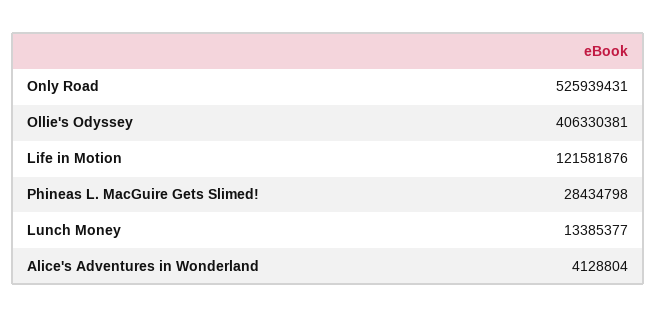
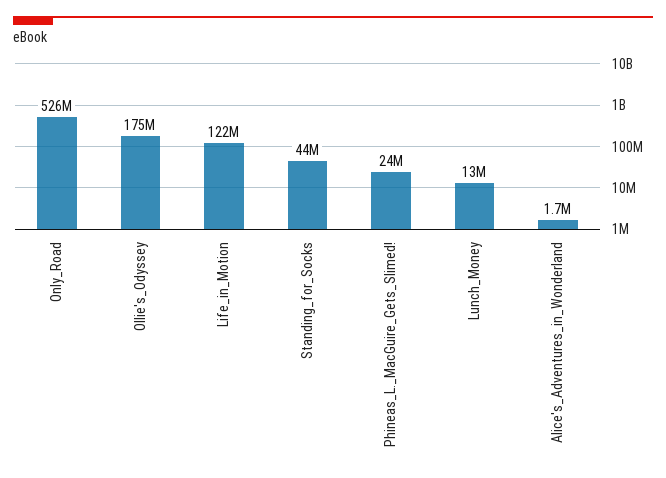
  {
    "Only Road": 525939431,
-   "Ollie's Odyssey": 406330381,
+   "Ollie's Odyssey": 175000000,
    "Life in Motion": 121581876,
-   "Phineas L. MacGuire Gets Slimed!": 28434798,
+   "Phineas L. MacGuire Gets Slimed!": 24000000,
    "Lunch Money": 13385377,
-   "Alice's Adventures in Wonderland": 4128804
+   "Alice's Adventures in Wonderland": 1700000,
+   "Standing_for_Socks": 44000000
  }

